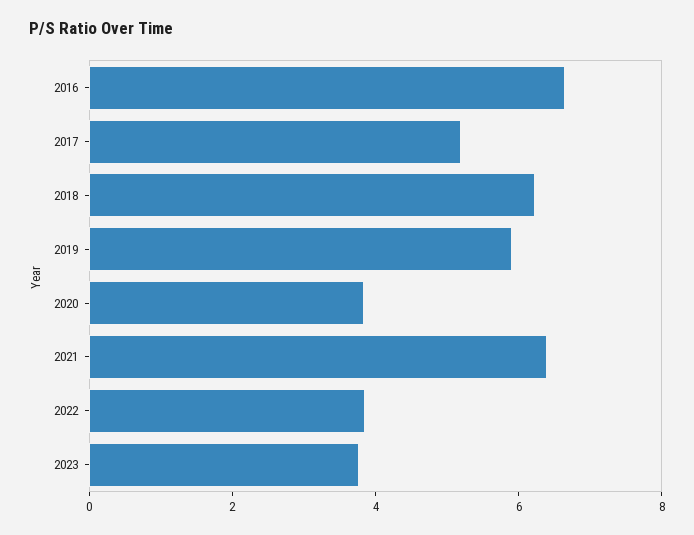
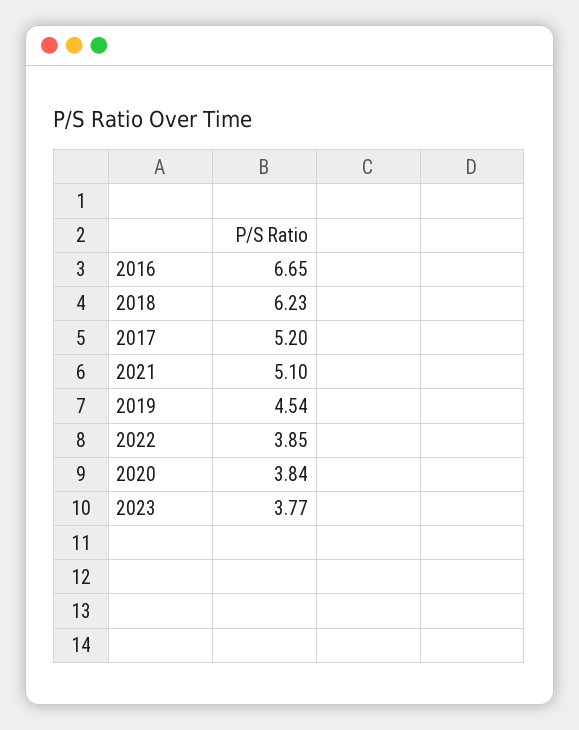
  {
    "2016": 6.65,
    "2017": 5.2,
    "2018": 6.23,
-   "2019": 6,
+   "2019": 4.54,
    "2020": 3.84,
-   "2021": 6.5,
+   "2021": 5.1,
    "2022": 3.85,
    "2023": 3.77
  }

